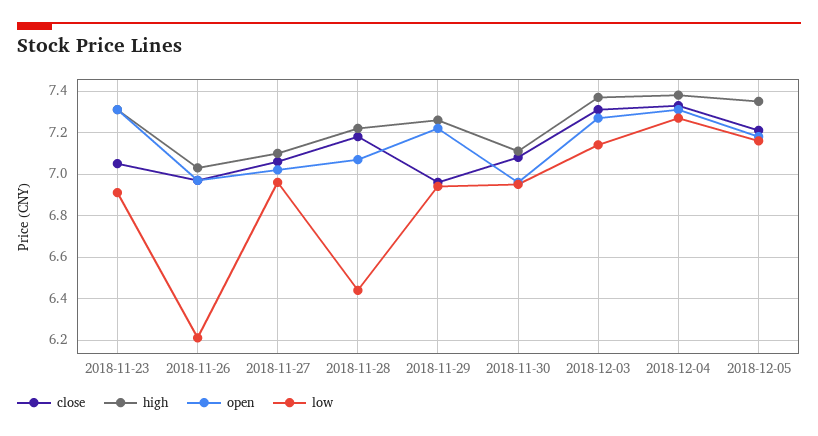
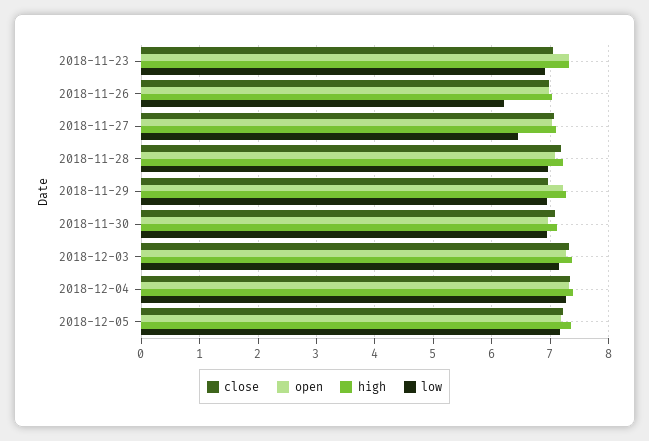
  {
    "close": {
      "2018-11-23": 7.05,
      "2018-11-26": 6.95,
      "2018-11-27": 7.05,
      "2018-11-28": 7.2,
      "2018-11-29": 6.95,
      "2018-11-30": 7.1,
      "2018-12-03": 7.3,
      "2018-12-04": 7.35,
      "2018-12-05": 7.2
    },
    "high": {
      "2018-11-23": 7.3,
      "2018-11-26": 7.05,
      "2018-11-27": 7.1,
      "2018-11-28": 7.2,
      "2018-11-29": 7.25,
      "2018-11-30": 7.1,
      "2018-12-03": 7.35,
      "2018-12-04": 7.4,
      "2018-12-05": 7.35
    },
    "open": {
      "2018-11-23": 7.3,
      "2018-11-26": 6.95,
      "2018-11-27": 7,
      "2018-11-28": 7.05,
      "2018-11-29": 7.2,
      "2018-11-30": 6.95,
      "2018-12-03": 7.25,
      "2018-12-04": 7.3,
      "2018-12-05": 7.2
    },
    "low": {
      "2018-11-23": 6.9,
      "2018-11-26": 6.2,
-     "2018-11-27": 6.95,
+     "2018-11-27": 6.4,
-     "2018-11-28": 6.45,
+     "2018-11-28": 7,
      "2018-11-29": 6.95,
      "2018-11-30": 6.95,
      "2018-12-03": 7.15,
      "2018-12-04": 7.25,
      "2018-12-05": 7.15
    }
  }

